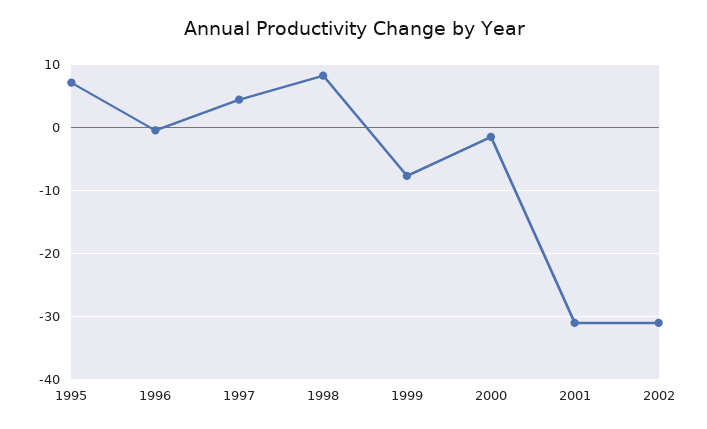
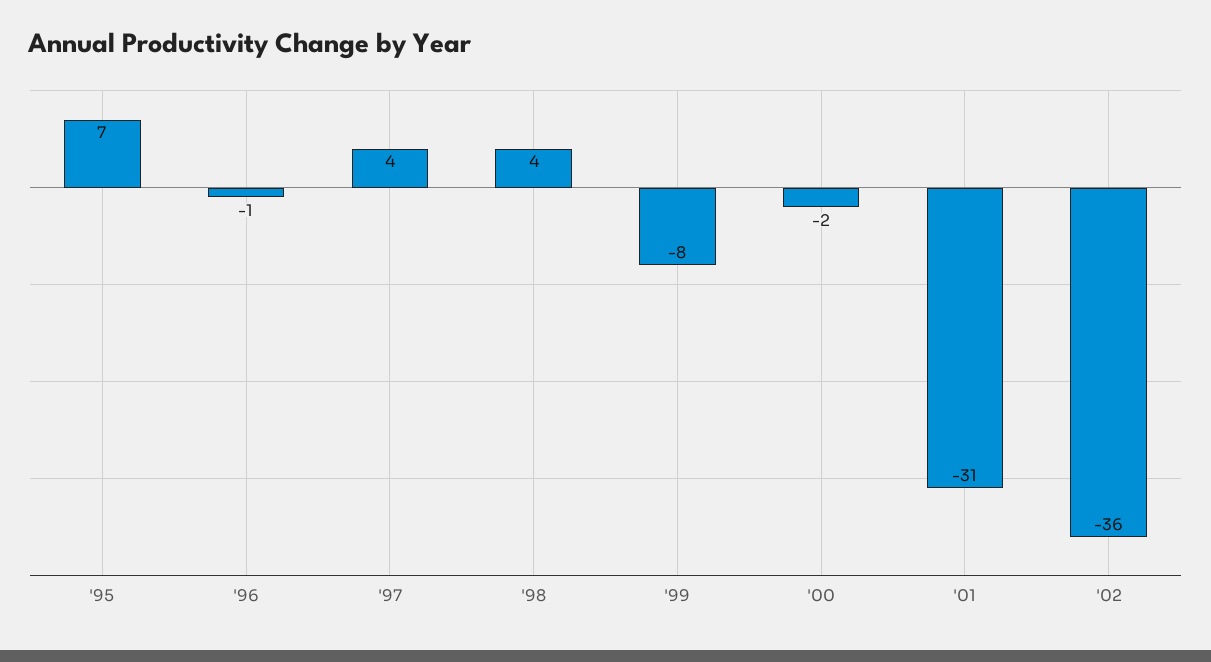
  {
    "1995": 7,
    "1996": -1,
    "1997": 4,
-   "1998": 8,
+   "1998": 4,
    "1999": -8,
    "2000": -2,
    "2001": -31,
-   "2002": -31
+   "2002": -36
  }

